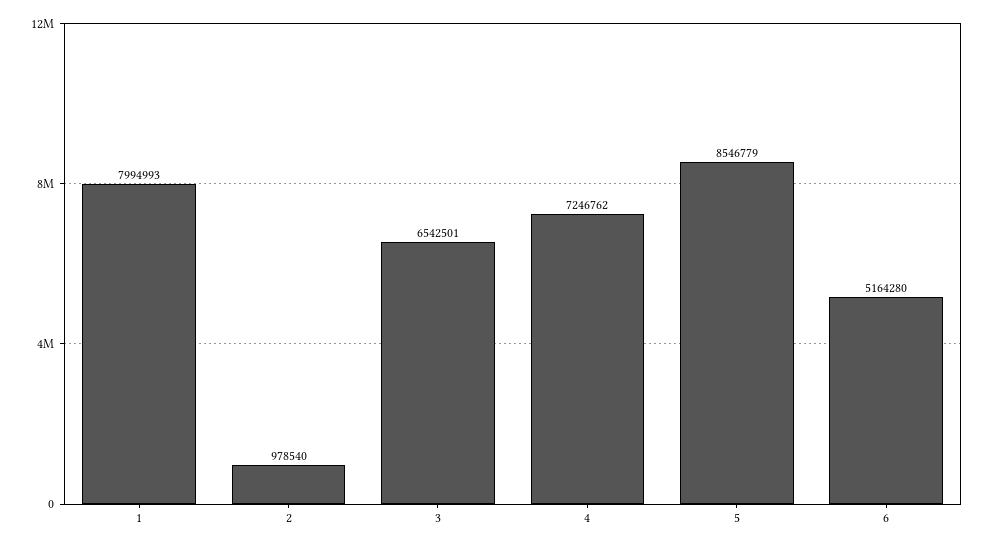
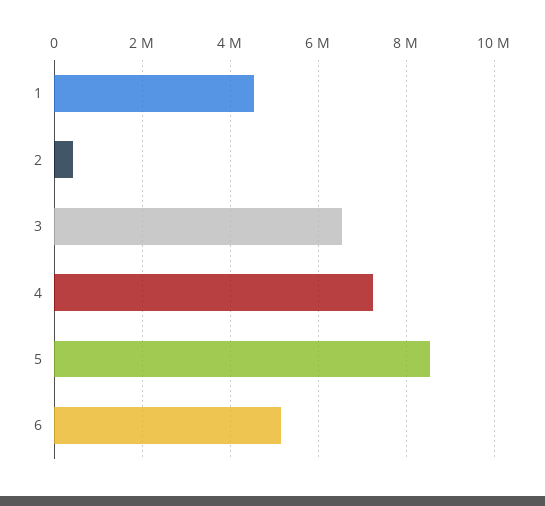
  {
-   "1": 7994993,
+   "1": 4600000,
-   "2": 978540,
+   "2": 400000,
    "3": 6542501,
    "4": 7246762,
    "5": 8546779,
    "6": 5164280
  }

